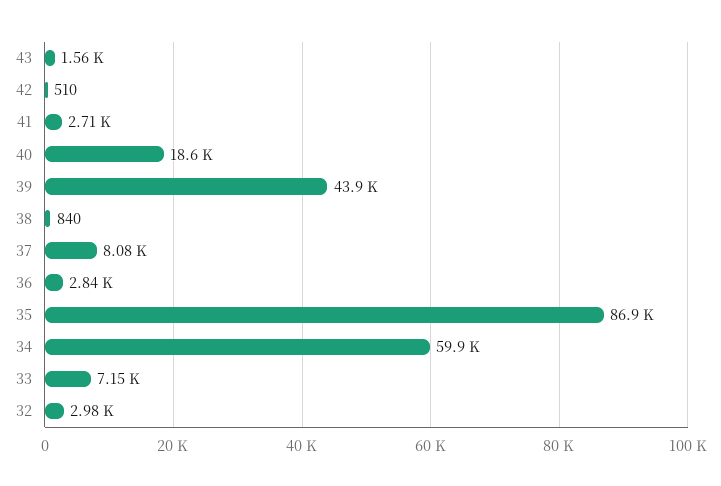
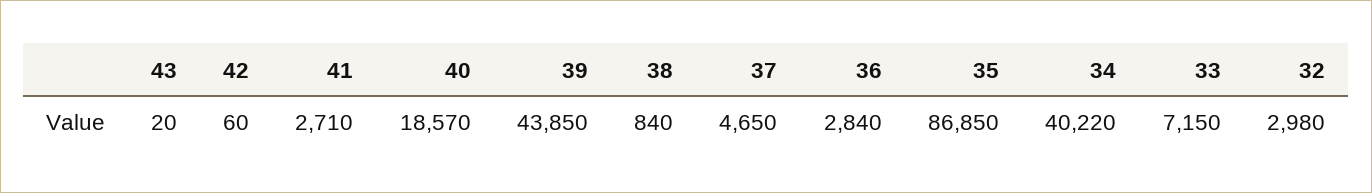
  {
-   "43": 1560,
+   "43": 20,
-   "42": 510,
+   "42": 60,
    "41": 2710,
    "40": 18570,
    "39": 43850,
    "38": 840,
-   "37": 8080,
+   "37": 4650,
    "36": 2840,
    "35": 86850,
-   "34": 59900,
+   "34": 40220,
    "33": 7150,
    "32": 2980
  }

